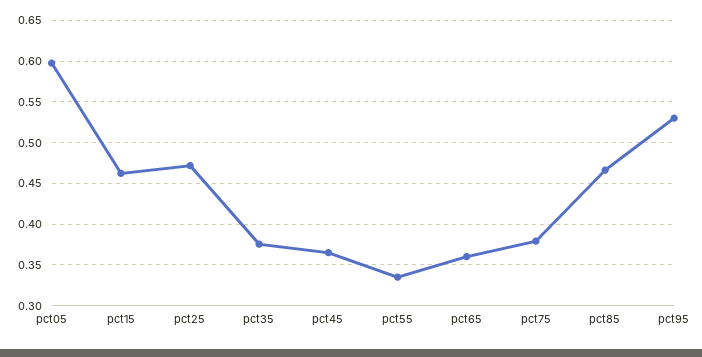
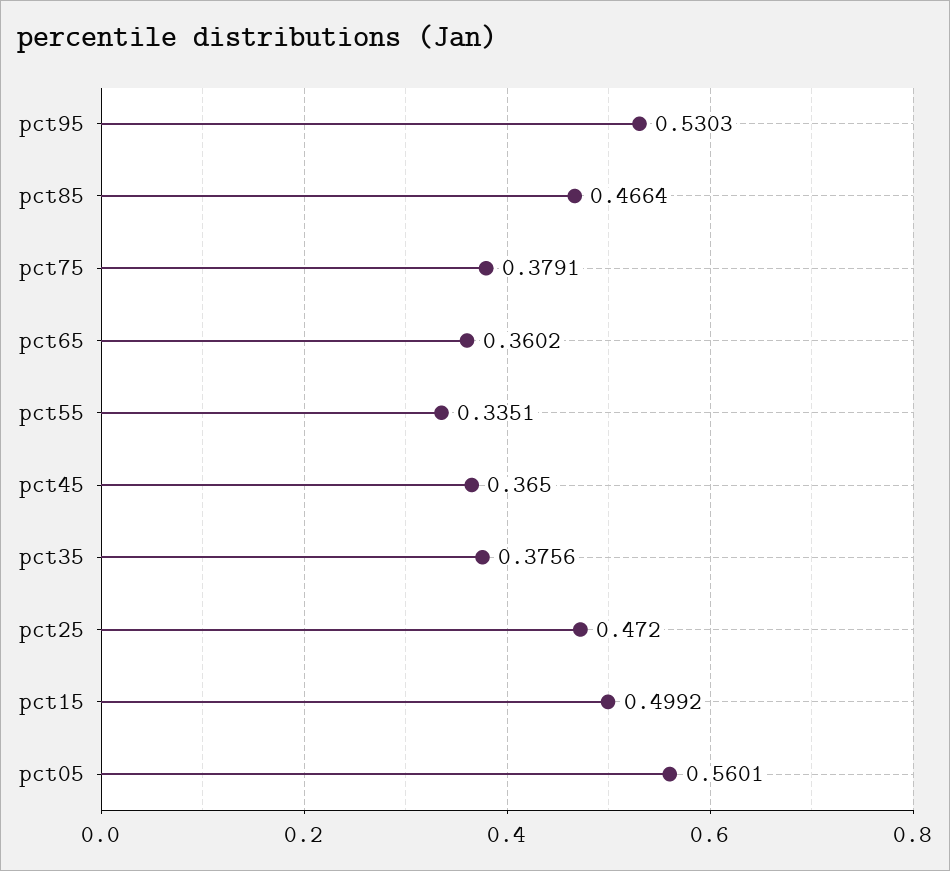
  {
-   "pct05": 0.6,
+   "pct05": 0.5601,
-   "pct15": 0.46,
+   "pct15": 0.4992,
    "pct25": 0.472,
    "pct35": 0.3756,
    "pct45": 0.365,
    "pct55": 0.3351,
    "pct65": 0.3602,
    "pct75": 0.3791,
    "pct85": 0.4664,
    "pct95": 0.5303
  }

